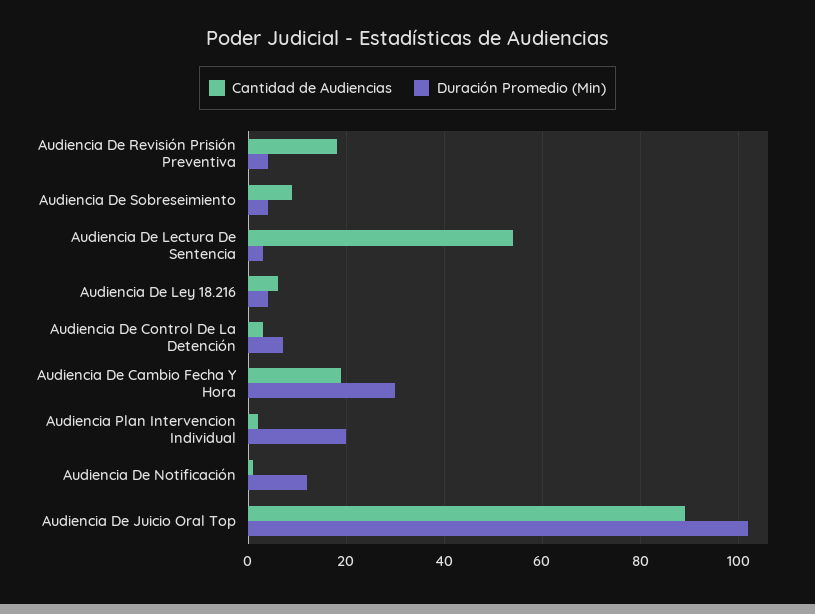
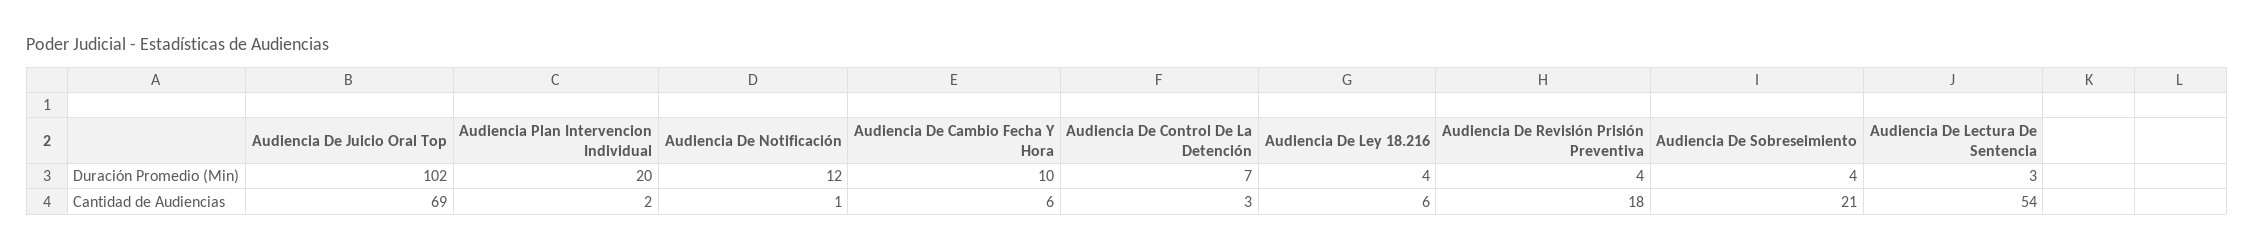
  {
    "Cantidad de Audiencias": {
      "Audiencia De Revisión Prisión Preventiva": 18,
-     "Audiencia De Sobreseimiento": 10,
+     "Audiencia De Sobreseimiento": 21,
      "Audiencia De Lectura De Sentencia": 54,
      "Audiencia De Ley 18.216": 6,
      "Audiencia De Control De La Detención": 3,
-     "Audiencia De Cambio Fecha Y Hora": 20,
+     "Audiencia De Cambio Fecha Y Hora": 6,
      "Audiencia Plan Intervencion Individual": 2,
      "Audiencia De Notificación": 1,
-     "Audiencia De Juicio Oral Top": 90
+     "Audiencia De Juicio Oral Top": 69
    },
    "Duración Promedio (Min)": {
      "Audiencia De Revisión Prisión Preventiva": 4,
      "Audiencia De Sobreseimiento": 4,
      "Audiencia De Lectura De Sentencia": 3,
      "Audiencia De Ley 18.216": 4,
      "Audiencia De Control De La Detención": 7,
-     "Audiencia De Cambio Fecha Y Hora": 30,
+     "Audiencia De Cambio Fecha Y Hora": 10,
      "Audiencia Plan Intervencion Individual": 20,
      "Audiencia De Notificación": 12,
      "Audiencia De Juicio Oral Top": 102
    }
  }

